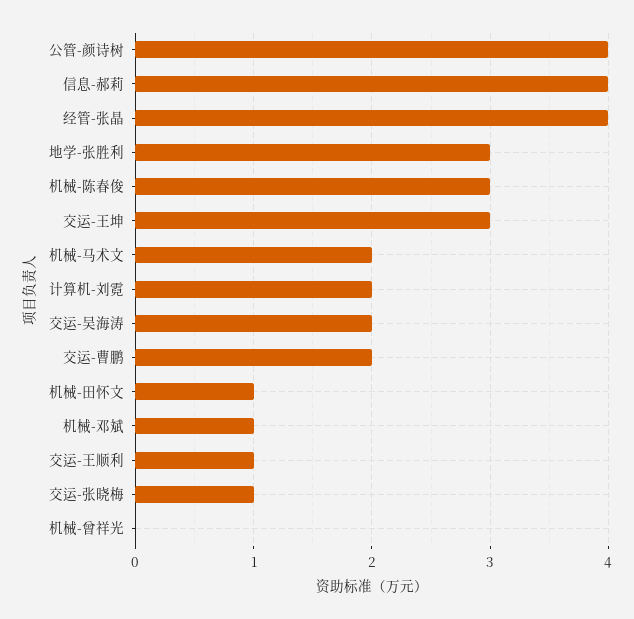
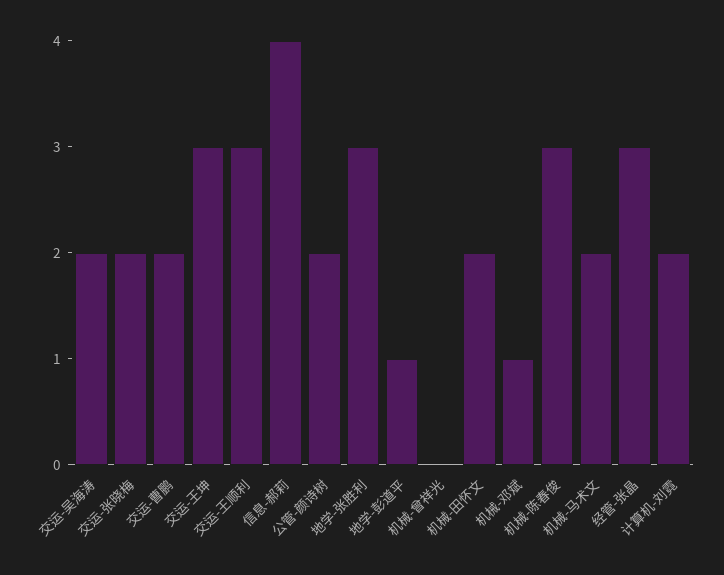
  {
-   "公管-颜诗树": 4,
+   "公管-颜诗树": 2,
    "信息-郝莉": 4,
-   "经管-张晶": 4,
+   "经管-张晶": 3,
    "地学-张胜利": 3,
    "机械-陈春俊": 3,
    "交运-王坤": 3,
    "机械-马术文": 2,
    "计算机-刘霓": 2,
    "交运-吴海涛": 2,
    "交运-曹鹏": 2,
-   "机械-田怀文": 1,
+   "机械-田怀文": 2,
    "机械-邓斌": 1,
-   "交运-王顺利": 1,
+   "交运-王顺利": 3,
-   "交运-张晓梅": 1,
+   "交运-张晓梅": 2,
-   "机械-曾祥光": 0
+   "机械-曾祥光": 0,
+   "地学-彭道平": 1
  }

